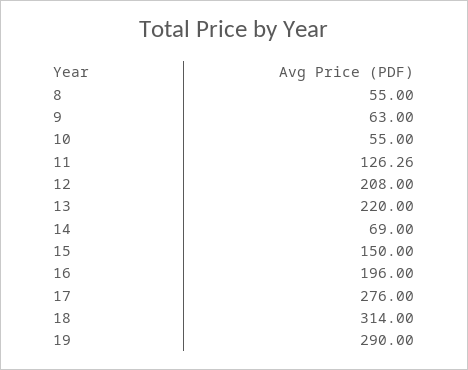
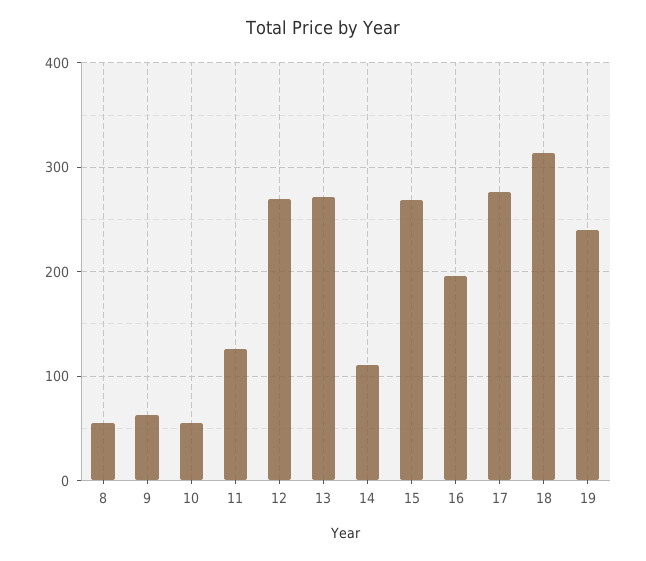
  {
    "8": 55,
    "9": 63,
    "10": 55,
    "11": 126.26,
-   "12": 208,
+   "12": 270,
-   "13": 220,
+   "13": 270,
-   "14": 69,
+   "14": 110,
-   "15": 150,
+   "15": 270,
    "16": 196,
    "17": 276,
    "18": 314,
-   "19": 290
+   "19": 240
  }

